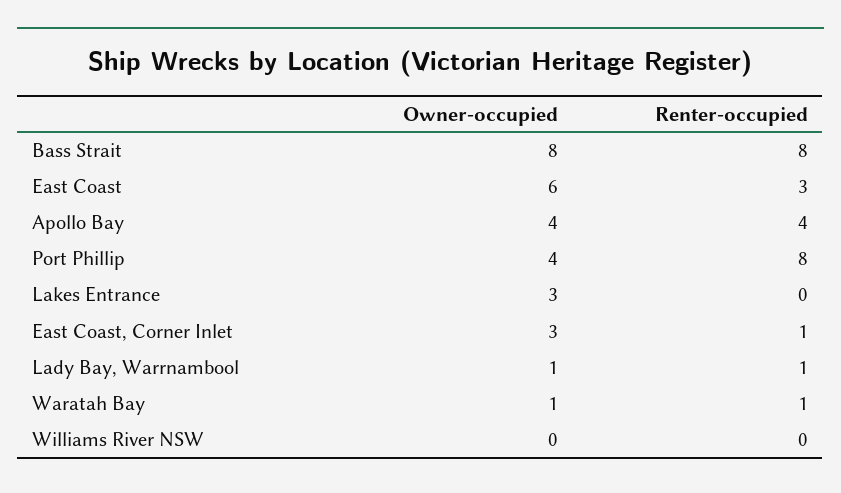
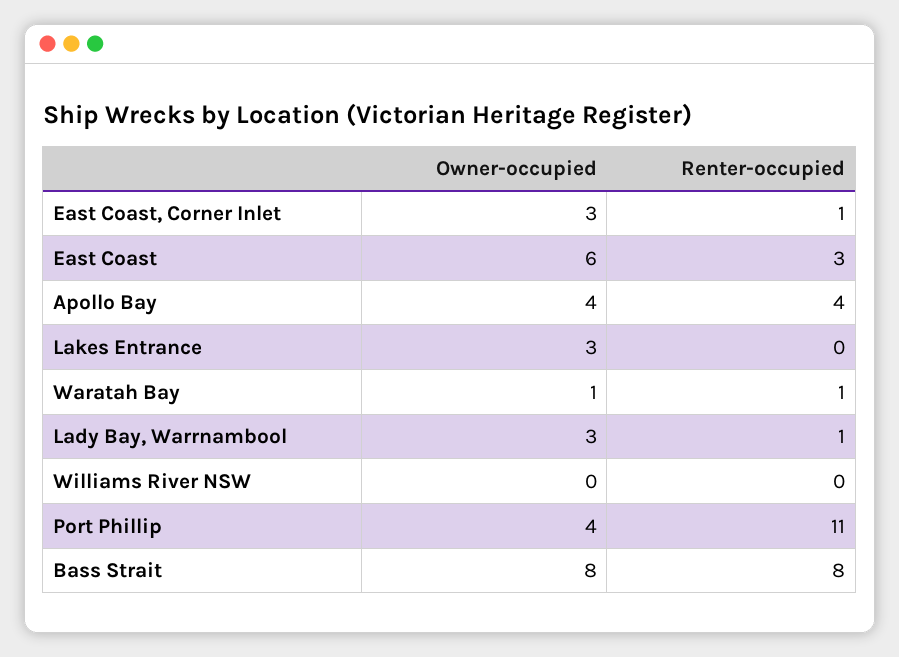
  {
    "Owner-occupied": {
      "Bass Strait": 8,
      "East Coast": 6,
      "Apollo Bay": 4,
      "Port Phillip": 4,
      "Lakes Entrance": 3,
      "East Coast, Corner Inlet": 3,
-     "Lady Bay, Warrnambool": 1,
+     "Lady Bay, Warrnambool": 3,
      "Waratah Bay": 1,
      "Williams River NSW": 0
    },
    "Renter-occupied": {
      "Bass Strait": 8,
      "East Coast": 3,
      "Apollo Bay": 4,
-     "Port Phillip": 8,
+     "Port Phillip": 11,
      "Lakes Entrance": 0,
      "East Coast, Corner Inlet": 1,
      "Lady Bay, Warrnambool": 1,
      "Waratah Bay": 1,
      "Williams River NSW": 0
    }
  }

